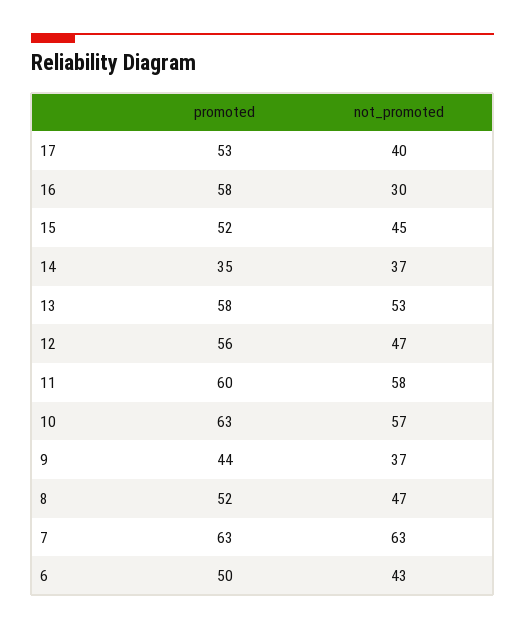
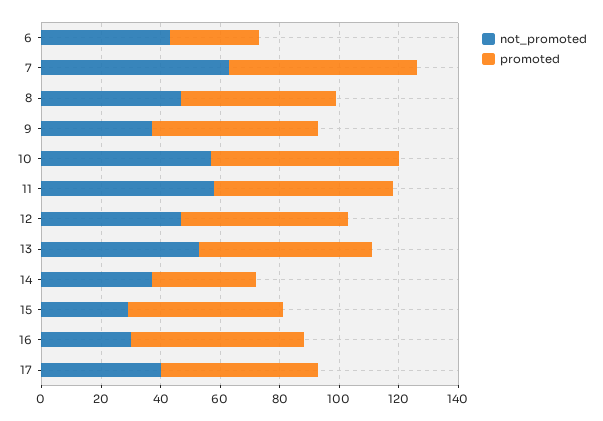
  {
    "promoted": {
      "17": 53,
      "16": 58,
      "15": 52,
      "14": 35,
      "13": 58,
      "12": 56,
      "11": 60,
      "10": 63,
-     "9": 44,
+     "9": 55,
      "8": 52,
      "7": 63,
-     "6": 50
+     "6": 30
    },
    "not_promoted": {
      "17": 40,
      "16": 30,
-     "15": 45,
+     "15": 30,
      "14": 37,
      "13": 53,
      "12": 47,
      "11": 58,
      "10": 57,
      "9": 37,
      "8": 47,
      "7": 63,
      "6": 43
    }
  }

